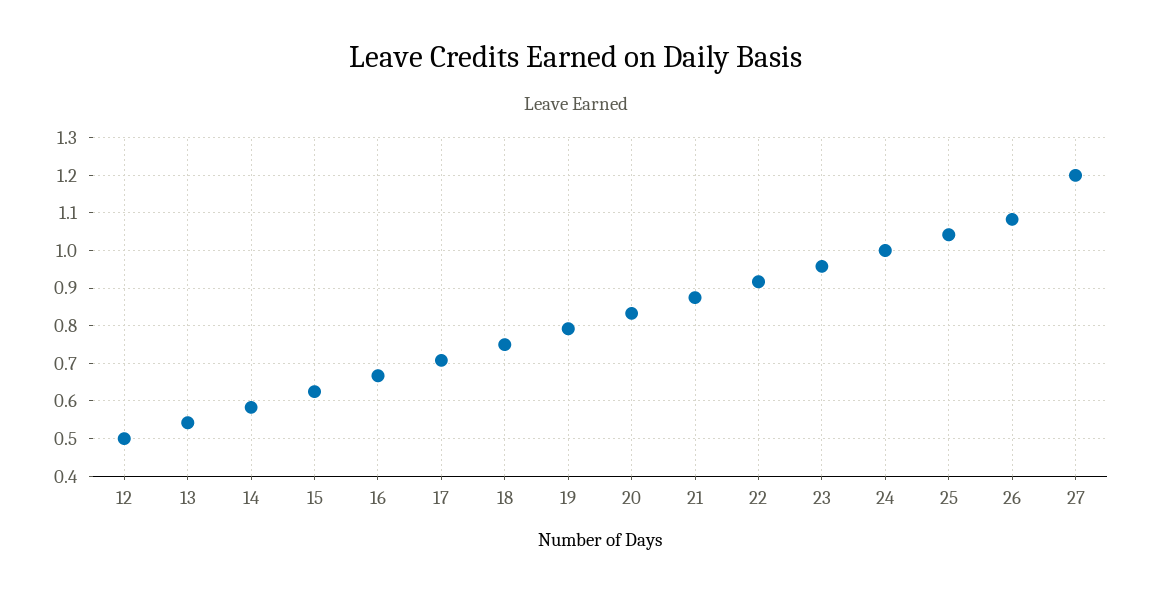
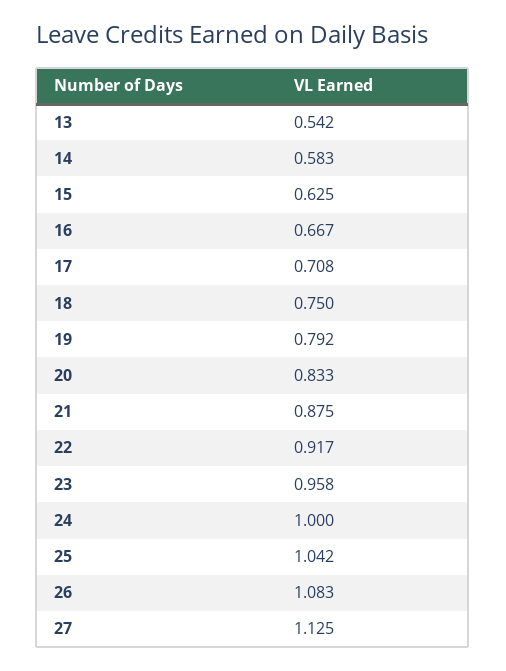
  {
-   "12": 0.5,
    "13": 0.542,
    "14": 0.583,
    "15": 0.625,
    "16": 0.667,
    "17": 0.708,
    "18": 0.75,
    "19": 0.792,
    "20": 0.833,
    "21": 0.875,
    "22": 0.917,
    "23": 0.958,
    "24": 1,
    "25": 1.042,
    "26": 1.083,
-   "27": 1.2
+   "27": 1.125
  }

